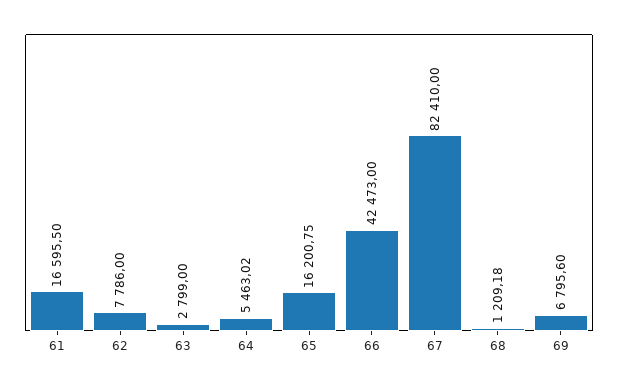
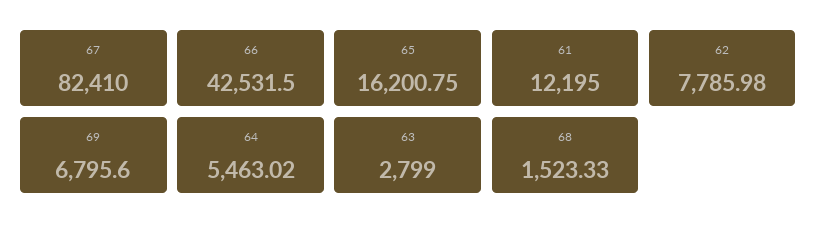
  {
-   "61": 16595.5,
+   "61": 12195,
-   "62": 7786,
+   "62": 7785.98,
    "63": 2799,
    "64": 5463.02,
    "65": 16200.75,
-   "66": 42473,
+   "66": 42531.5,
    "67": 82410,
-   "68": 1209.18,
+   "68": 1523.33,
    "69": 6795.6
  }

